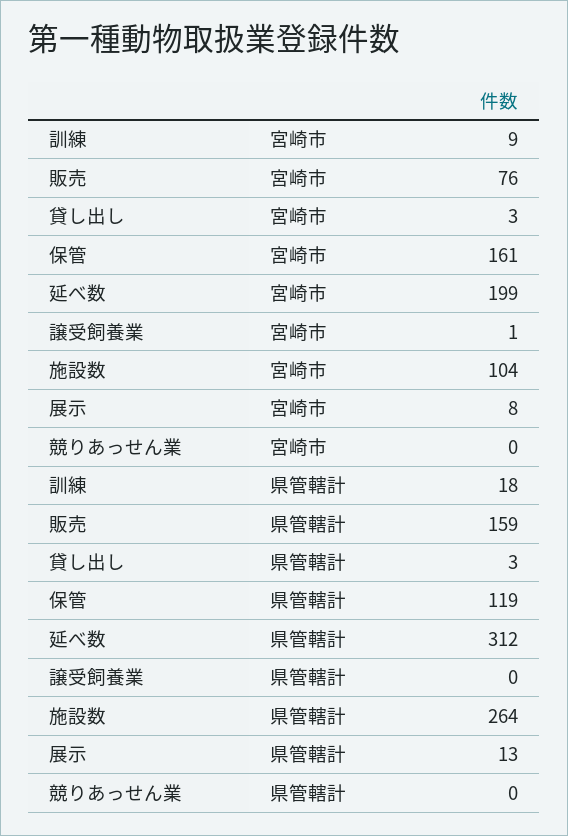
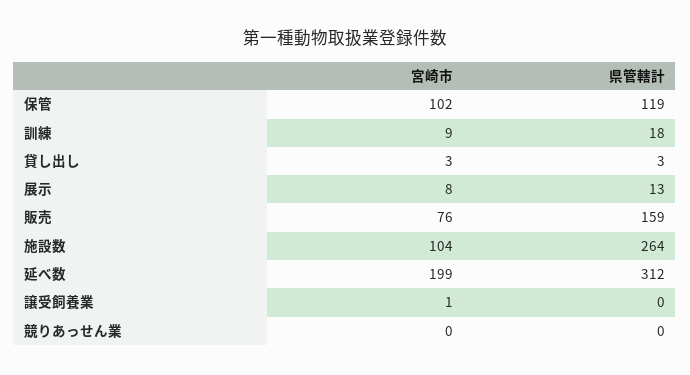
  {
    "訓練": {
      "宮崎市": 9,
      "県管轄計": 18
    },
    "販売": {
      "宮崎市": 76,
      "県管轄計": 159
    },
    "貸し出し": {
      "宮崎市": 3,
      "県管轄計": 3
    },
    "保管": {
-     "宮崎市": 161,
+     "宮崎市": 102,
      "県管轄計": 119
    },
    "延べ数": {
      "宮崎市": 199,
      "県管轄計": 312
    },
    "譲受飼養業": {
      "宮崎市": 1,
      "県管轄計": 0
    },
    "施設数": {
      "宮崎市": 104,
      "県管轄計": 264
    },
    "展示": {
      "宮崎市": 8,
      "県管轄計": 13
    },
    "競りあっせん業": {
      "宮崎市": 0,
      "県管轄計": 0
    }
  }

